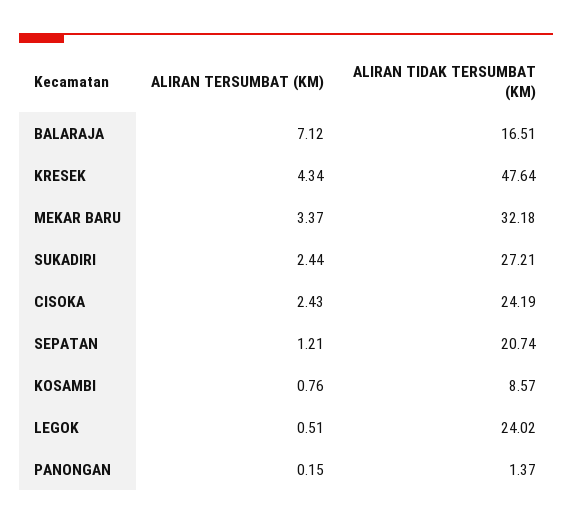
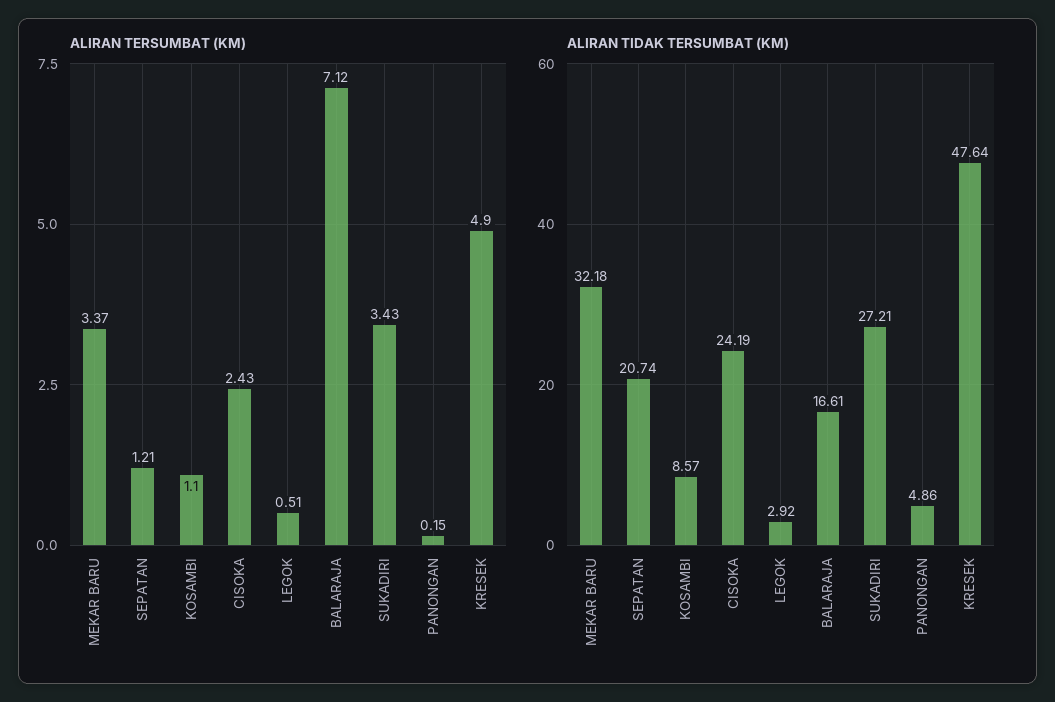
  {
    "ALIRAN TERSUMBAT (KM)": {
      "BALARAJA": 7.12,
-     "KRESEK": 4.34,
+     "KRESEK": 4.9,
      "MEKAR BARU": 3.37,
-     "SUKADIRI": 2.44,
+     "SUKADIRI": 3.43,
      "CISOKA": 2.43,
      "SEPATAN": 1.21,
-     "KOSAMBI": 0.76,
+     "KOSAMBI": 1.1,
      "LEGOK": 0.51,
      "PANONGAN": 0.15
    },
    "ALIRAN TIDAK TERSUMBAT (KM)": {
-     "BALARAJA": 16.51,
+     "BALARAJA": 16.61,
      "KRESEK": 47.64,
      "MEKAR BARU": 32.18,
      "SUKADIRI": 27.21,
      "CISOKA": 24.19,
      "SEPATAN": 20.74,
      "KOSAMBI": 8.57,
-     "LEGOK": 24.02,
+     "LEGOK": 2.92,
-     "PANONGAN": 1.37
+     "PANONGAN": 4.86
    }
  }

